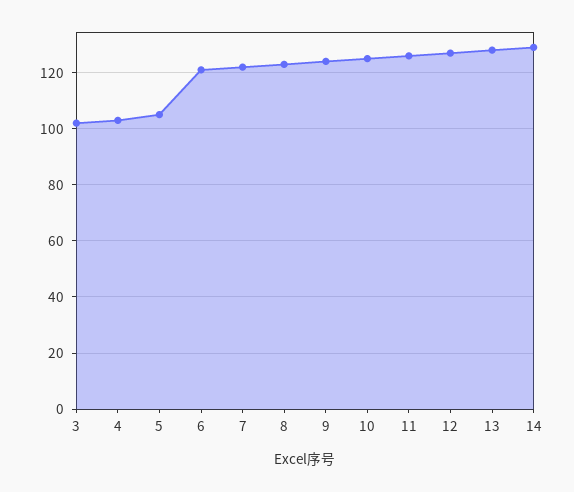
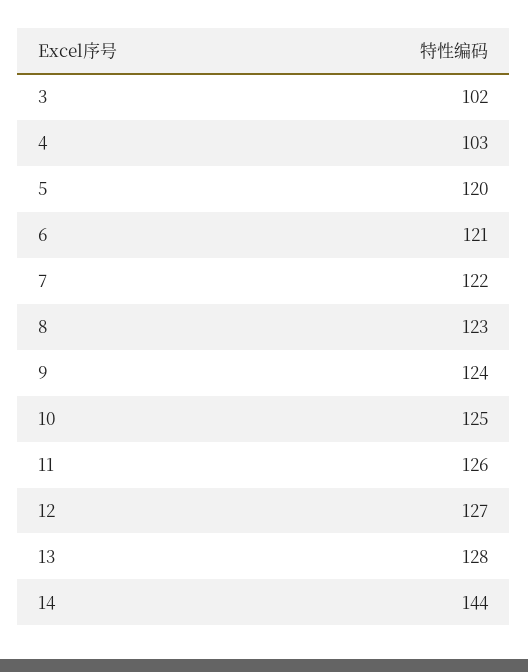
  {
    "3": 102,
    "4": 103,
-   "5": 105,
+   "5": 120,
    "6": 121,
    "7": 122,
    "8": 123,
    "9": 124,
    "10": 125,
    "11": 126,
    "12": 127,
    "13": 128,
-   "14": 130
+   "14": 144
  }

